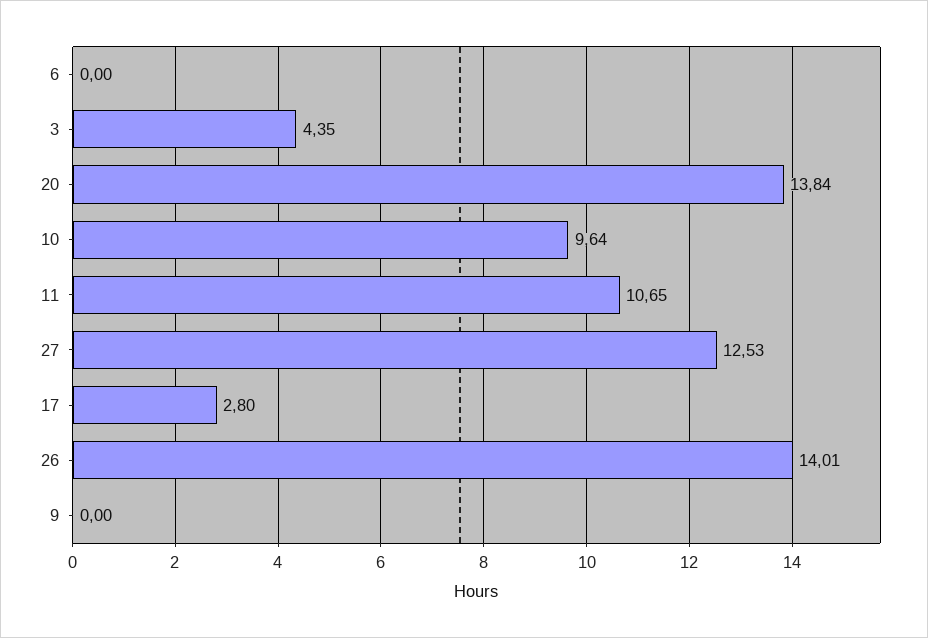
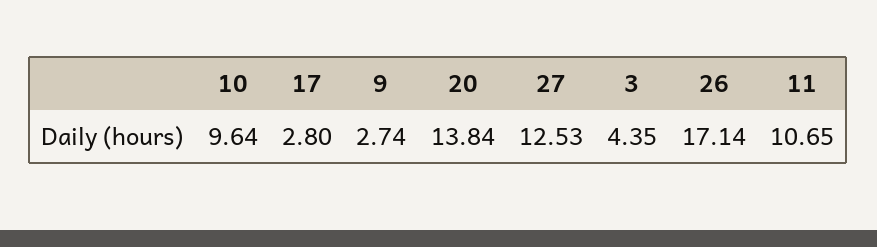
  {
-   "6": 0,
    "3": 4.35,
    "20": 13.84,
    "10": 9.64,
    "11": 10.65,
    "27": 12.53,
    "17": 2.8,
-   "26": 14.01,
+   "26": 17.14,
-   "9": 0
+   "9": 2.74
  }

